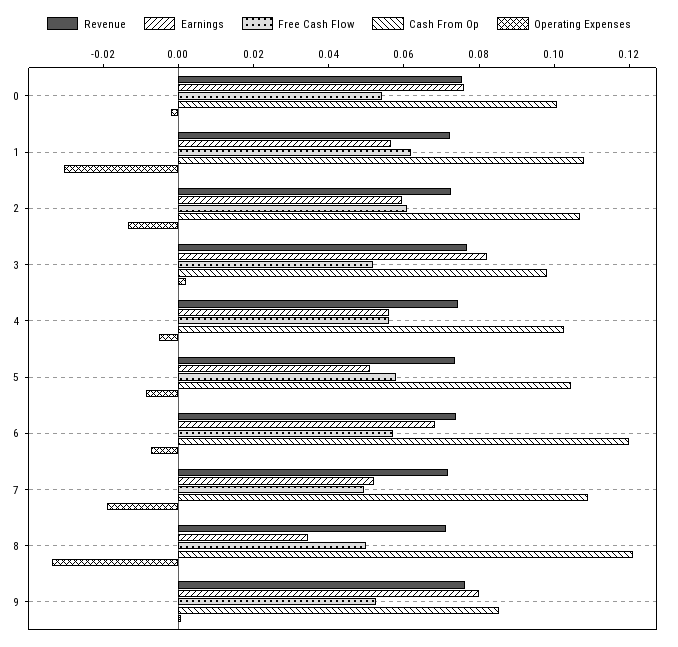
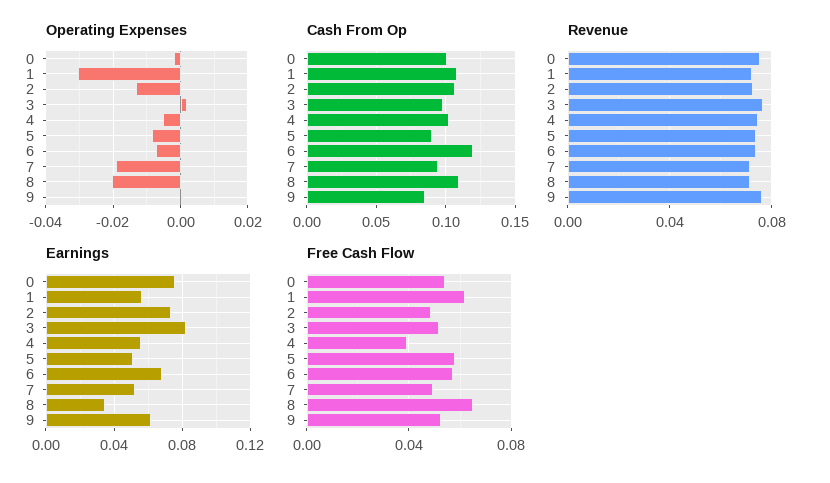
  {
    "Revenue": {
      "0": 0.075,
      "1": 0.07,
      "2": 0.075,
      "3": 0.075,
      "4": 0.075,
      "5": 0.075,
      "6": 0.075,
      "7": 0.07,
      "8": 0.07,
      "9": 0.075
    },
    "Earnings": {
      "0": 0.075,
      "1": 0.055,
-     "2": 0.06,
+     "2": 0.075,
      "3": 0.08,
      "4": 0.055,
      "5": 0.05,
      "6": 0.07,
      "7": 0.05,
      "8": 0.035,
-     "9": 0.08
+     "9": 0.06
    },
    "Free Cash Flow": {
      "0": 0.055,
      "1": 0.06,
-     "2": 0.06,
+     "2": 0.05,
      "3": 0.05,
-     "4": 0.055,
+     "4": 0.04,
      "5": 0.06,
      "6": 0.055,
      "7": 0.05,
-     "8": 0.05,
+     "8": 0.065,
      "9": 0.055
    },
    "Cash From Op": {
      "0": 0.1,
      "1": 0.11,
      "2": 0.105,
      "3": 0.1,
      "4": 0.105,
-     "5": 0.105,
+     "5": 0.09,
      "6": 0.12,
-     "7": 0.11,
+     "7": 0.095,
-     "8": 0.12,
+     "8": 0.11,
      "9": 0.085
    },
    "Operating Expenses": {
      "0": -0.002,
      "1": -0.03,
      "2": -0.014,
      "3": 0.002,
      "4": -0.006,
      "5": -0.008,
      "6": -0.008,
      "7": -0.02,
-     "8": -0.035,
+     "8": -0.02,
      "9": 0
    }
  }

